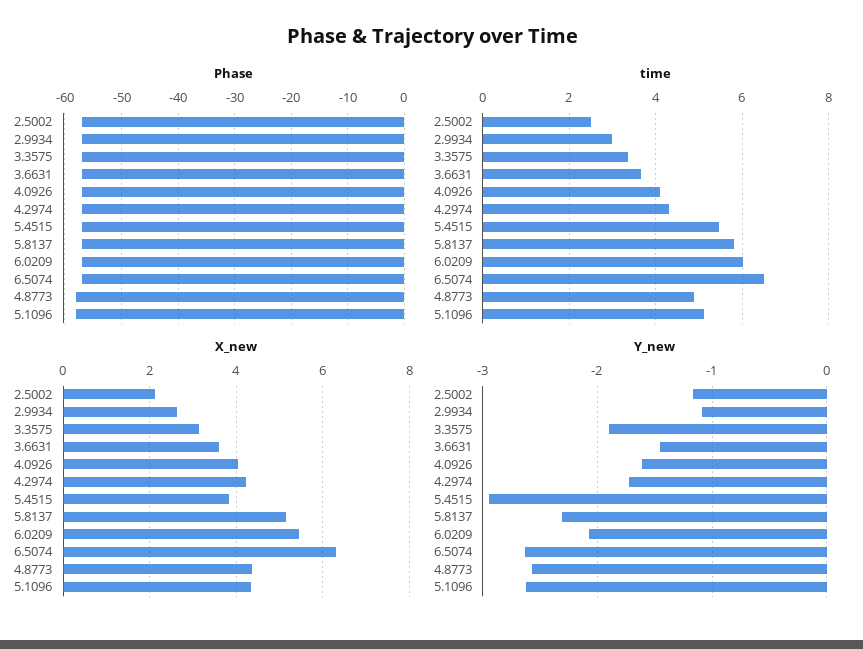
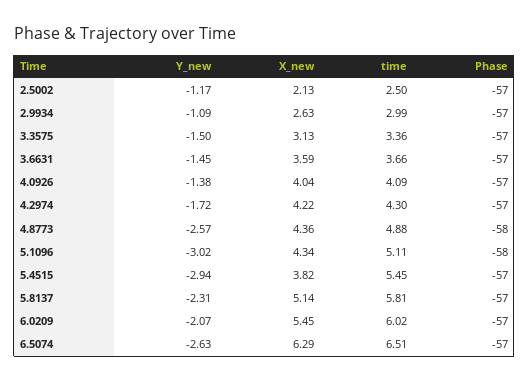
  {
    "Phase": {
      "2.5002": -57,
      "2.9934": -57,
      "3.3575": -57,
      "3.6631": -57,
      "4.0926": -57,
      "4.2974": -57,
      "5.4515": -57,
      "5.8137": -57,
      "6.0209": -57,
      "6.5074": -57,
      "4.8773": -58,
      "5.1096": -58
    },
    "time": {
      "2.5002": 2.5,
      "2.9934": 2.99,
      "3.3575": 3.36,
      "3.6631": 3.66,
      "4.0926": 4.09,
      "4.2974": 4.3,
      "5.4515": 5.45,
      "5.8137": 5.81,
      "6.0209": 6.02,
      "6.5074": 6.51,
      "4.8773": 4.88,
      "5.1096": 5.11
    },
    "X_new": {
      "2.5002": 2.13,
      "2.9934": 2.63,
      "3.3575": 3.13,
      "3.6631": 3.59,
      "4.0926": 4.04,
      "4.2974": 4.22,
      "5.4515": 3.82,
      "5.8137": 5.14,
      "6.0209": 5.45,
      "6.5074": 6.29,
      "4.8773": 4.36,
      "5.1096": 4.34
    },
    "Y_new": {
      "2.5002": -1.17,
      "2.9934": -1.09,
-     "3.3575": -1.9,
+     "3.3575": -1.5,
      "3.6631": -1.45,
-     "4.0926": -1.6,
+     "4.0926": -1.38,
      "4.2974": -1.72,
      "5.4515": -2.94,
      "5.8137": -2.31,
      "6.0209": -2.07,
      "6.5074": -2.63,
      "4.8773": -2.57,
-     "5.1096": -2.6
+     "5.1096": -3.02
    }
  }

